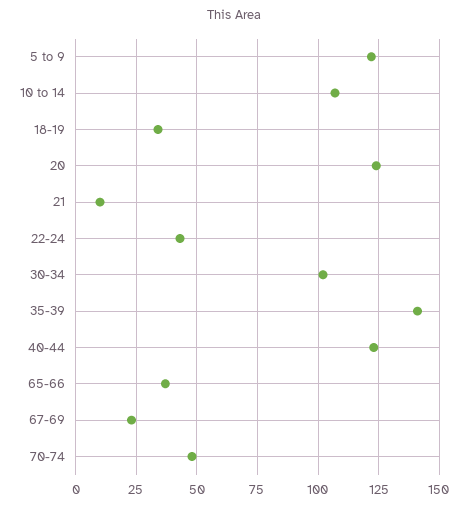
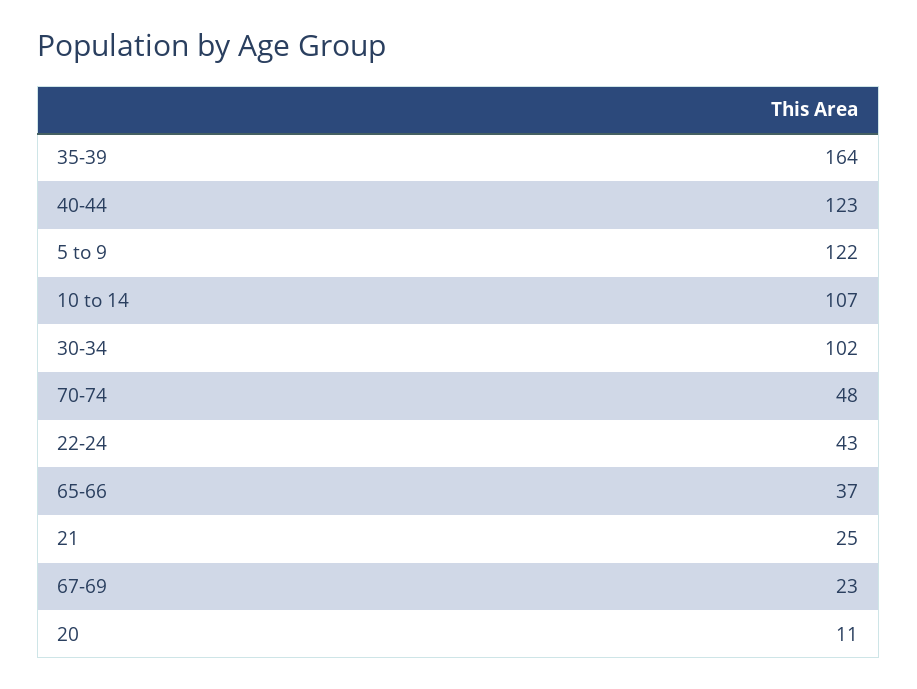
  {
    "5 to 9": 122,
    "10 to 14": 107,
-   "18-19": 35,
-   "20": 125,
+   "20": 11,
-   "21": 10,
+   "21": 25,
    "22-24": 43,
    "30-34": 102,
-   "35-39": 140,
+   "35-39": 164,
    "40-44": 123,
    "65-66": 37,
    "67-69": 23,
    "70-74": 48
  }

